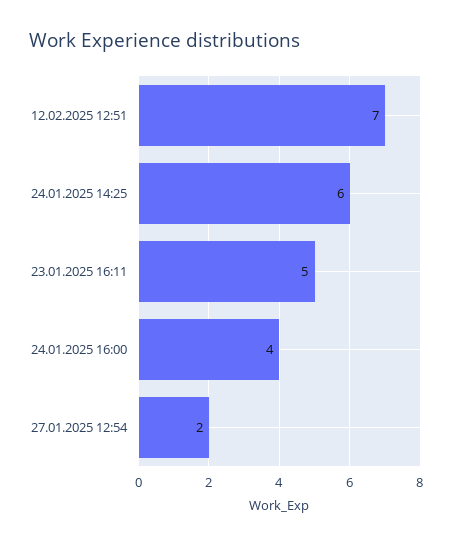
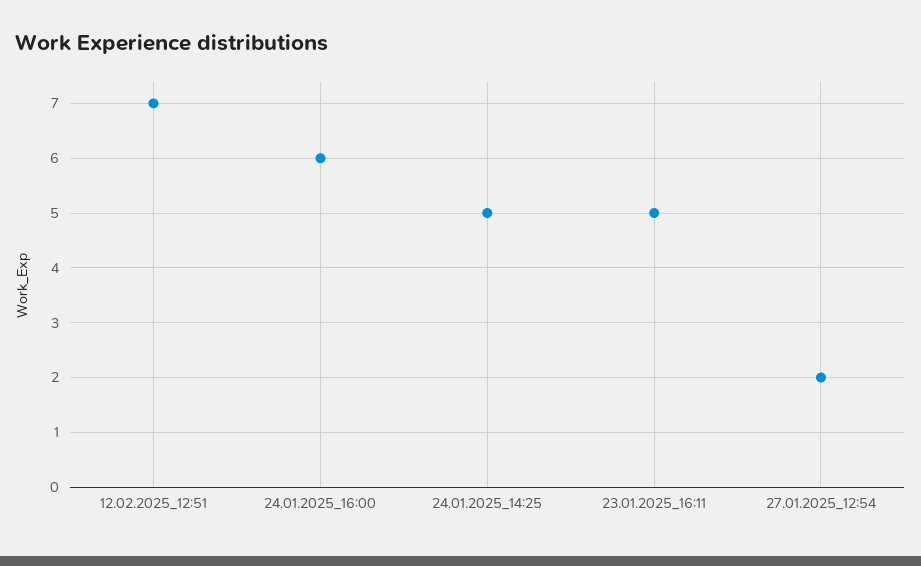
  {
    "12.02.2025 12:51": 7,
-   "24.01.2025 14:25": 6,
+   "24.01.2025 14:25": 5,
    "23.01.2025 16:11": 5,
-   "24.01.2025 16:00": 4,
+   "24.01.2025 16:00": 6,
    "27.01.2025 12:54": 2
  }

